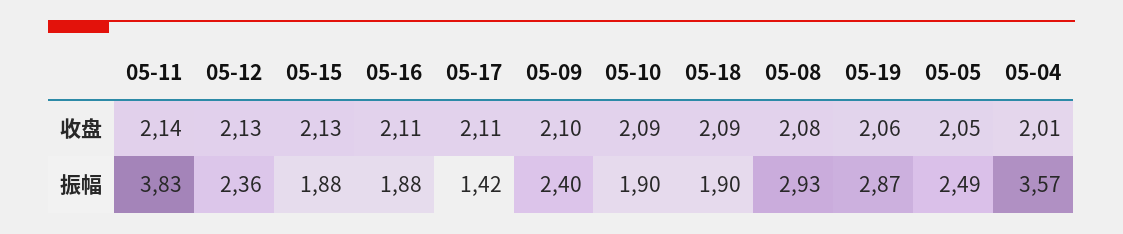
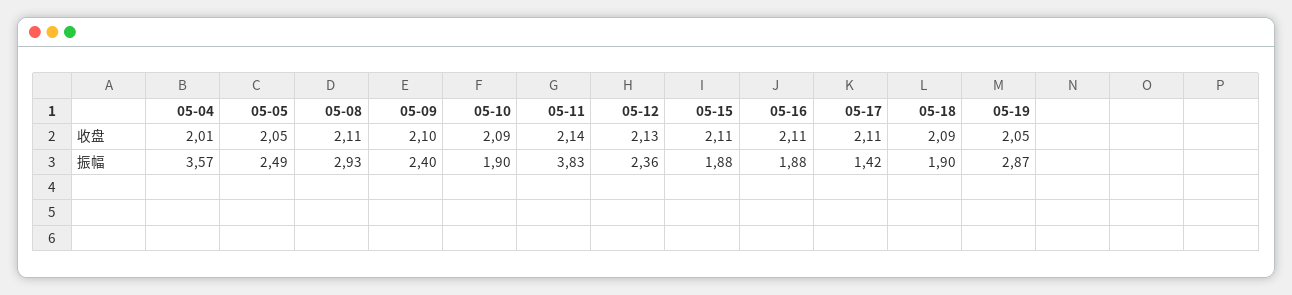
  {
    "05-11": {
      "收盘": 2.14,
      "振幅": 3.83
    },
    "05-12": {
      "收盘": 2.13,
      "振幅": 2.36
    },
    "05-15": {
-     "收盘": 2.13,
+     "收盘": 2.11,
      "振幅": 1.88
    },
    "05-16": {
      "收盘": 2.11,
      "振幅": 1.88
    },
    "05-17": {
      "收盘": 2.11,
      "振幅": 1.42
    },
    "05-09": {
      "收盘": 2.1,
      "振幅": 2.4
    },
    "05-10": {
      "收盘": 2.09,
      "振幅": 1.9
    },
    "05-18": {
      "收盘": 2.09,
      "振幅": 1.9
    },
    "05-08": {
-     "收盘": 2.08,
+     "收盘": 2.11,
      "振幅": 2.93
    },
    "05-19": {
-     "收盘": 2.06,
+     "收盘": 2.05,
      "振幅": 2.87
    },
    "05-05": {
      "收盘": 2.05,
      "振幅": 2.49
    },
    "05-04": {
      "收盘": 2.01,
      "振幅": 3.57
    }
  }

